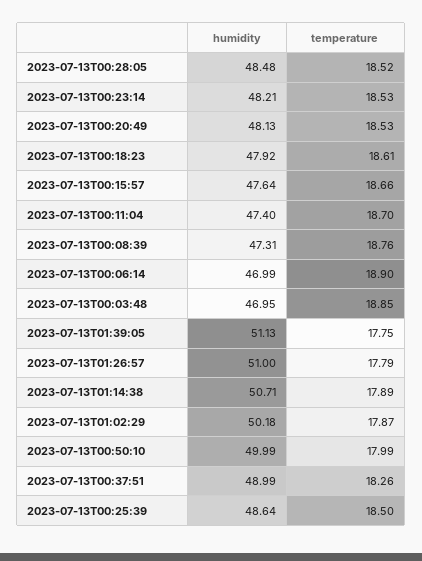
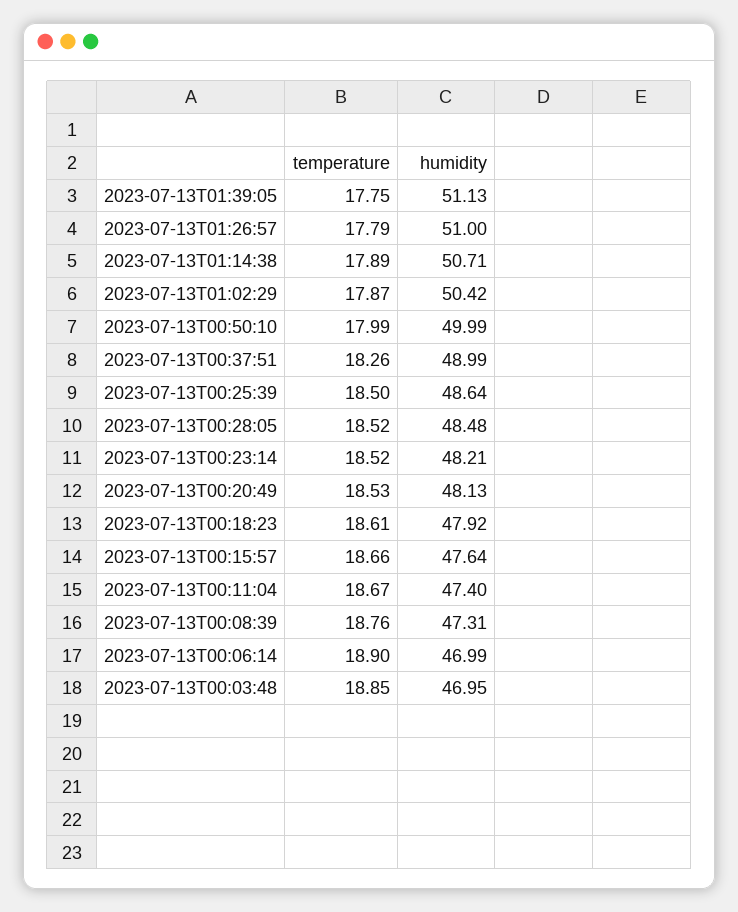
  {
    "humidity": {
      "2023-07-13T00:28:05": 48.48,
      "2023-07-13T00:23:14": 48.21,
      "2023-07-13T00:20:49": 48.13,
      "2023-07-13T00:18:23": 47.92,
      "2023-07-13T00:15:57": 47.64,
      "2023-07-13T00:11:04": 47.4,
      "2023-07-13T00:08:39": 47.31,
      "2023-07-13T00:06:14": 46.99,
      "2023-07-13T00:03:48": 46.95,
      "2023-07-13T01:39:05": 51.13,
      "2023-07-13T01:26:57": 51,
      "2023-07-13T01:14:38": 50.71,
-     "2023-07-13T01:02:29": 50.18,
+     "2023-07-13T01:02:29": 50.42,
      "2023-07-13T00:50:10": 49.99,
      "2023-07-13T00:37:51": 48.99,
      "2023-07-13T00:25:39": 48.64
    },
    "temperature": {
      "2023-07-13T00:28:05": 18.52,
-     "2023-07-13T00:23:14": 18.53,
+     "2023-07-13T00:23:14": 18.52,
      "2023-07-13T00:20:49": 18.53,
      "2023-07-13T00:18:23": 18.61,
      "2023-07-13T00:15:57": 18.66,
-     "2023-07-13T00:11:04": 18.7,
+     "2023-07-13T00:11:04": 18.67,
      "2023-07-13T00:08:39": 18.76,
      "2023-07-13T00:06:14": 18.9,
      "2023-07-13T00:03:48": 18.85,
      "2023-07-13T01:39:05": 17.75,
      "2023-07-13T01:26:57": 17.79,
      "2023-07-13T01:14:38": 17.89,
      "2023-07-13T01:02:29": 17.87,
      "2023-07-13T00:50:10": 17.99,
      "2023-07-13T00:37:51": 18.26,
      "2023-07-13T00:25:39": 18.5
    }
  }

